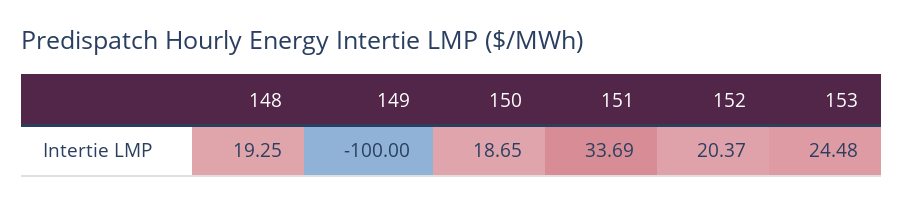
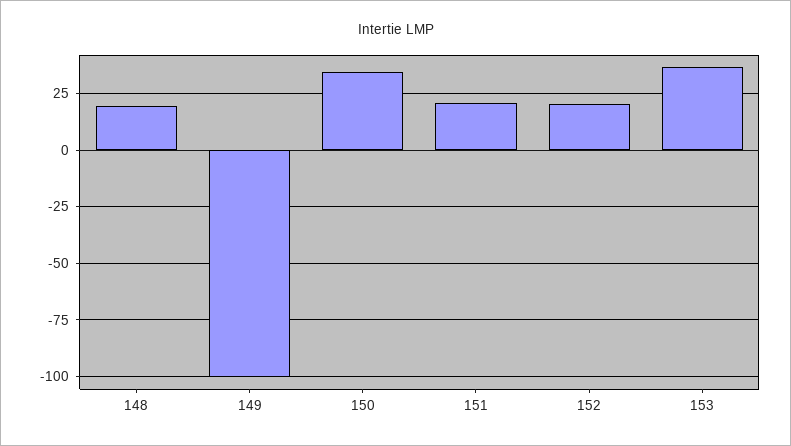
  {
    "148": 19.25,
    "149": -100,
-   "150": 18.65,
+   "150": 35,
-   "151": 33.69,
+   "151": 20,
    "152": 20.37,
-   "153": 24.48
+   "153": 35
  }

